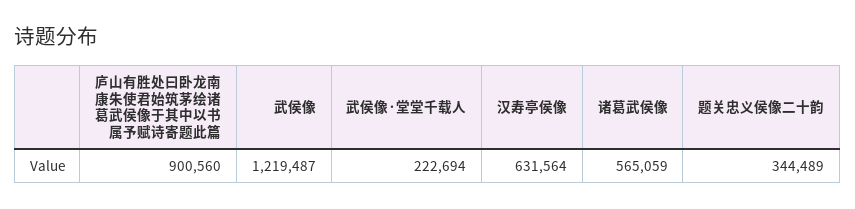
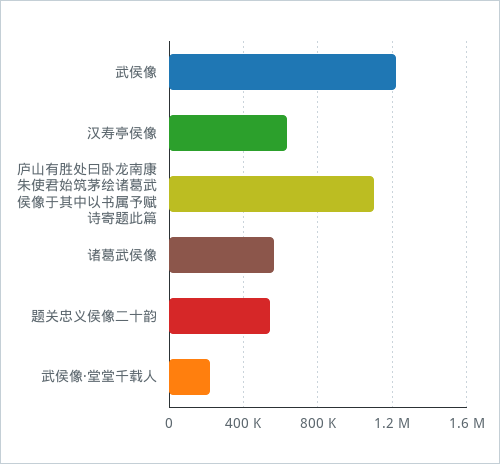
  {
-   "庐山有胜处曰卧龙南康朱使君始筑茅绘诸葛武侯像于其中以书属予赋诗寄题此篇": 900560,
+   "庐山有胜处曰卧龙南康朱使君始筑茅绘诸葛武侯像于其中以书属予赋诗寄题此篇": 1100000,
    "武侯像": 1219487,
    "武侯像·堂堂千载人": 222694,
    "汉寿亭侯像": 631564,
    "诸葛武侯像": 565059,
-   "题关忠义侯像二十韵": 344489
+   "题关忠义侯像二十韵": 550000
  }

